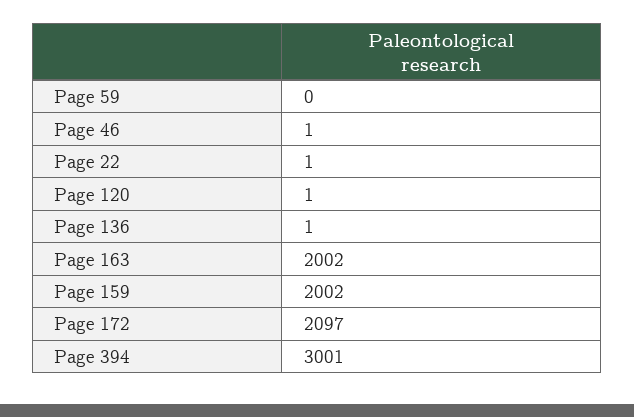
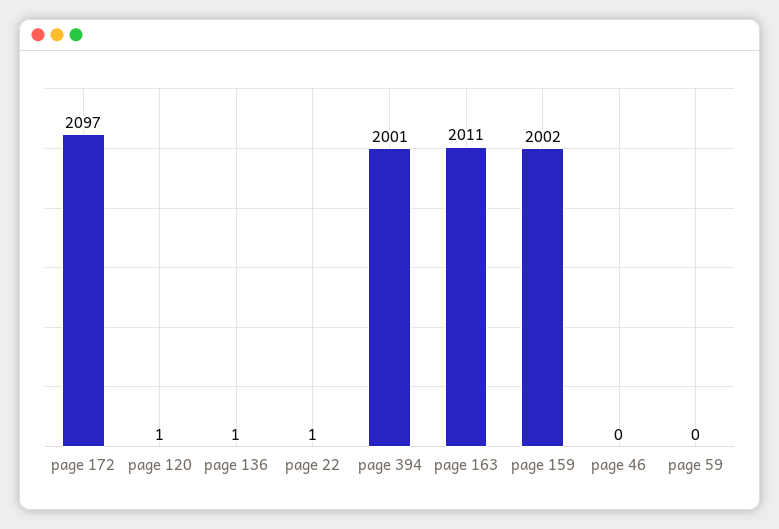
  {
    "Page 59": 0,
-   "Page 46": 1,
+   "Page 46": 0,
    "Page 22": 1,
    "Page 120": 1,
    "Page 136": 1,
-   "Page 163": 2002,
+   "Page 163": 2011,
    "Page 159": 2002,
    "Page 172": 2097,
-   "Page 394": 3001
+   "Page 394": 2001
  }

